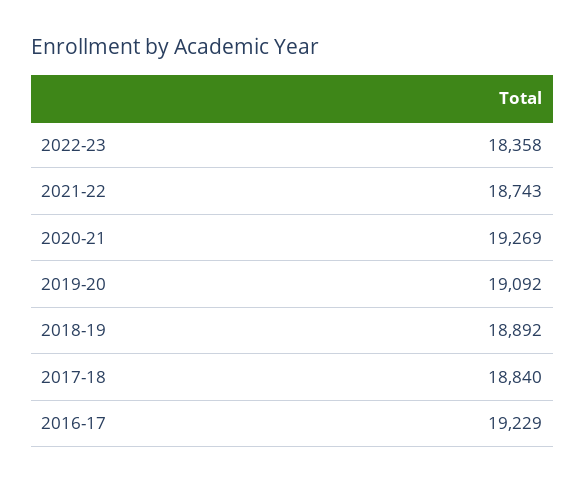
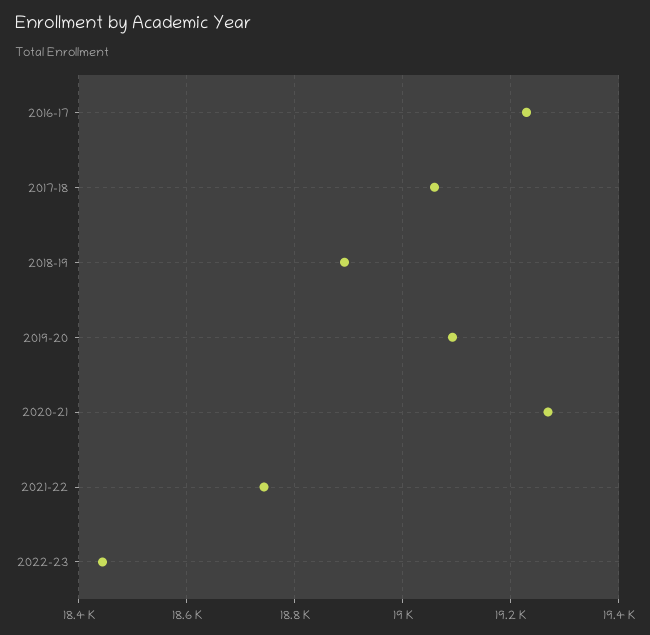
  {
-   "2022-23": 18358,
+   "2022-23": 18440,
    "2021-22": 18743,
    "2020-21": 19269,
    "2019-20": 19092,
    "2018-19": 18892,
-   "2017-18": 18840,
+   "2017-18": 19060,
    "2016-17": 19229
  }

